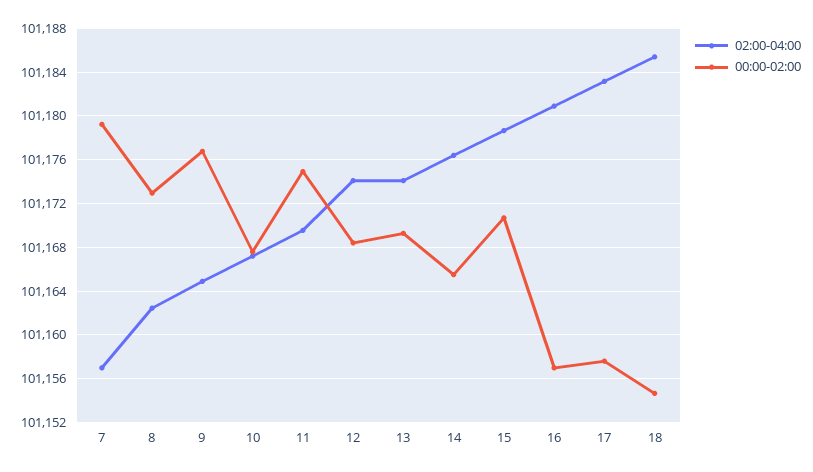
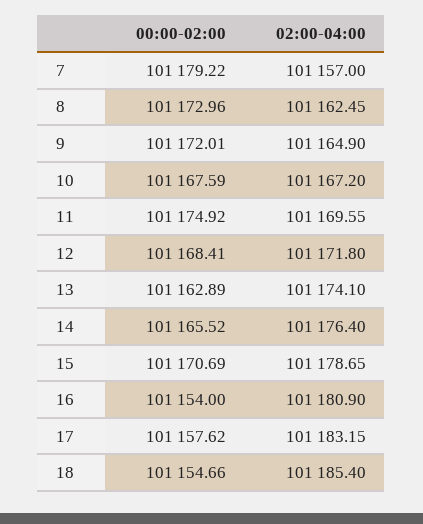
  {
    "02:00-04:00": {
      "7": 101157,
      "8": 101162.45,
      "9": 101164.9,
      "10": 101167.2,
      "11": 101169.55,
-     "12": 101174,
+     "12": 101171.8,
      "13": 101174.1,
      "14": 101176.4,
      "15": 101178.65,
      "16": 101180.9,
      "17": 101183.15,
      "18": 101185.4
    },
    "00:00-02:00": {
      "7": 101179.22,
      "8": 101172.96,
-     "9": 101177,
+     "9": 101172.01,
      "10": 101167.59,
      "11": 101174.92,
      "12": 101168.41,
-     "13": 101169,
+     "13": 101162.89,
      "14": 101165.52,
      "15": 101170.69,
-     "16": 101157,
+     "16": 101154,
      "17": 101157.62,
      "18": 101154.66
    }
  }

